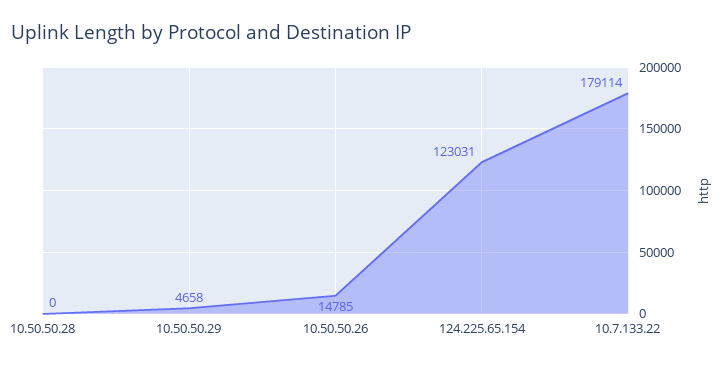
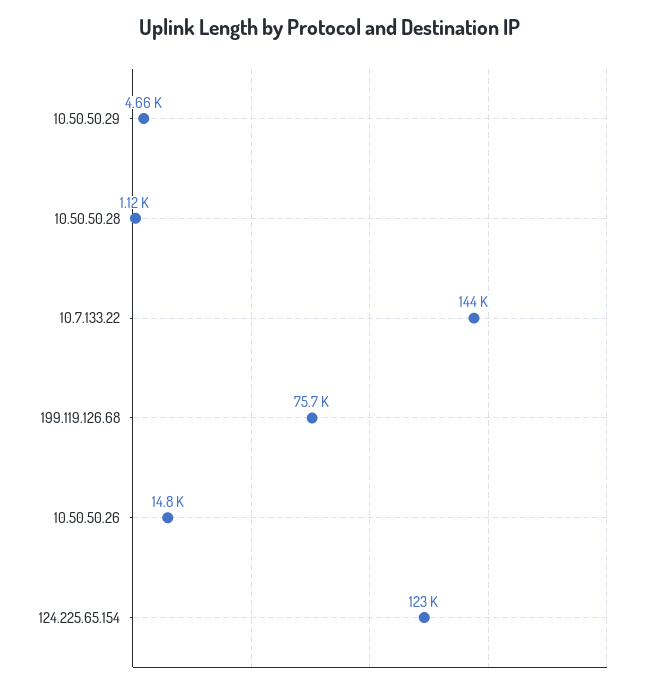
  {
-   "10.50.50.28": 0,
+   "10.50.50.28": 1120,
    "10.50.50.29": 4658,
    "10.50.50.26": 14785,
    "124.225.65.154": 123031,
-   "10.7.133.22": 179114
+   "10.7.133.22": 144000,
+   "199.119.126.68": 75700
  }

